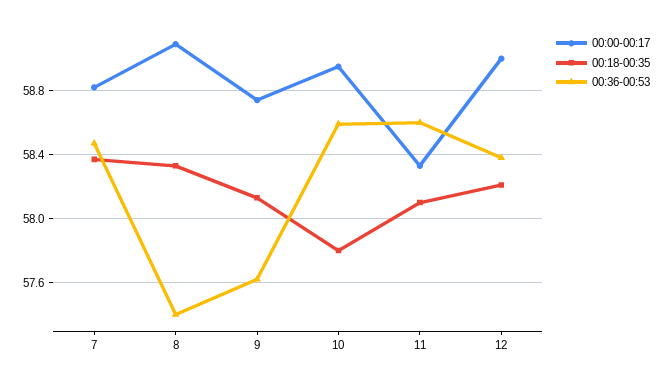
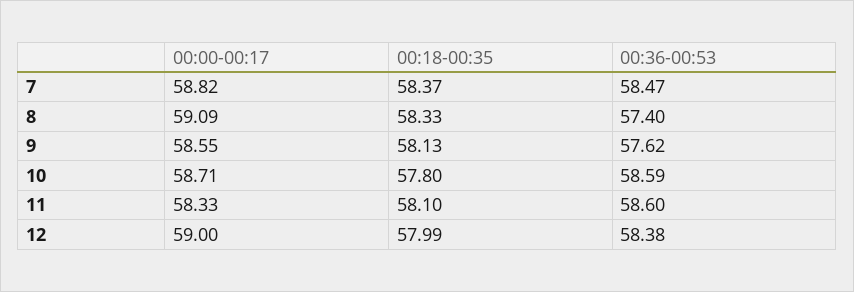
  {
    "00:00-00:17": {
      "7": 58.82,
      "8": 59.09,
-     "9": 58.75,
+     "9": 58.55,
-     "10": 58.95,
+     "10": 58.71,
      "11": 58.33,
      "12": 59
    },
    "00:18-00:35": {
      "7": 58.37,
      "8": 58.33,
      "9": 58.13,
      "10": 57.8,
      "11": 58.1,
-     "12": 58.2
+     "12": 57.99
    },
    "00:36-00:53": {
      "7": 58.47,
      "8": 57.4,
      "9": 57.62,
      "10": 58.59,
      "11": 58.6,
      "12": 58.38
    }
  }

